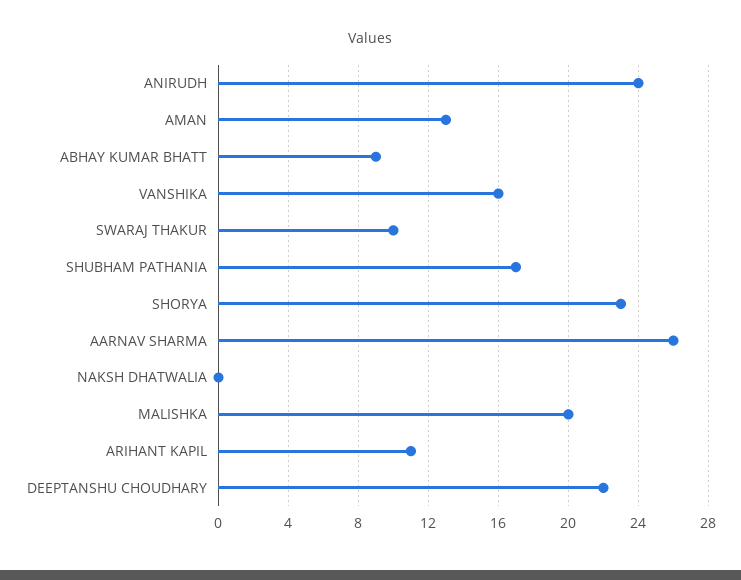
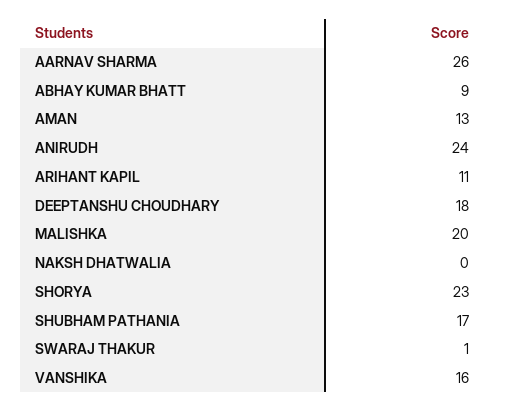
  {
    "ANIRUDH": 24,
    "AMAN": 13,
    "ABHAY KUMAR BHATT": 9,
    "VANSHIKA": 16,
-   "SWARAJ THAKUR": 10,
+   "SWARAJ THAKUR": 1,
    "SHUBHAM PATHANIA": 17,
    "SHORYA": 23,
    "AARNAV SHARMA": 26,
    "NAKSH DHATWALIA": 0,
    "MALISHKA": 20,
    "ARIHANT KAPIL": 11,
-   "DEEPTANSHU CHOUDHARY": 22
+   "DEEPTANSHU CHOUDHARY": 18
  }

